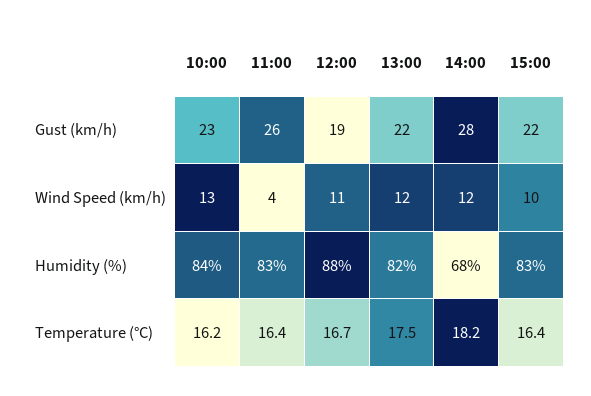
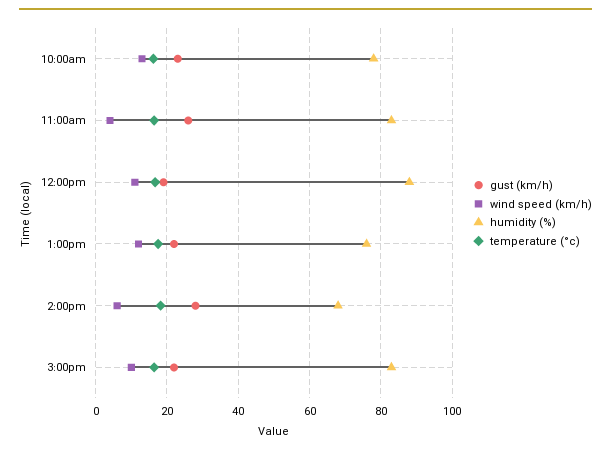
  {
    "Gust (km/h)": {
      "10:00": 23,
      "11:00": 26,
      "12:00": 19,
      "13:00": 22,
      "14:00": 28,
      "15:00": 22
    },
    "Wind Speed (km/h)": {
      "10:00": 13,
      "11:00": 4,
      "12:00": 11,
      "13:00": 12,
-     "14:00": 12,
+     "14:00": 6,
      "15:00": 10
    },
    "Humidity (%)": {
-     "10:00": 84,
+     "10:00": 78,
      "11:00": 83,
      "12:00": 88,
-     "13:00": 82,
+     "13:00": 76,
      "14:00": 68,
      "15:00": 83
    },
    "Temperature (°C)": {
      "10:00": 16.2,
      "11:00": 16.4,
      "12:00": 16.7,
      "13:00": 17.5,
      "14:00": 18.2,
      "15:00": 16.4
    }
  }

